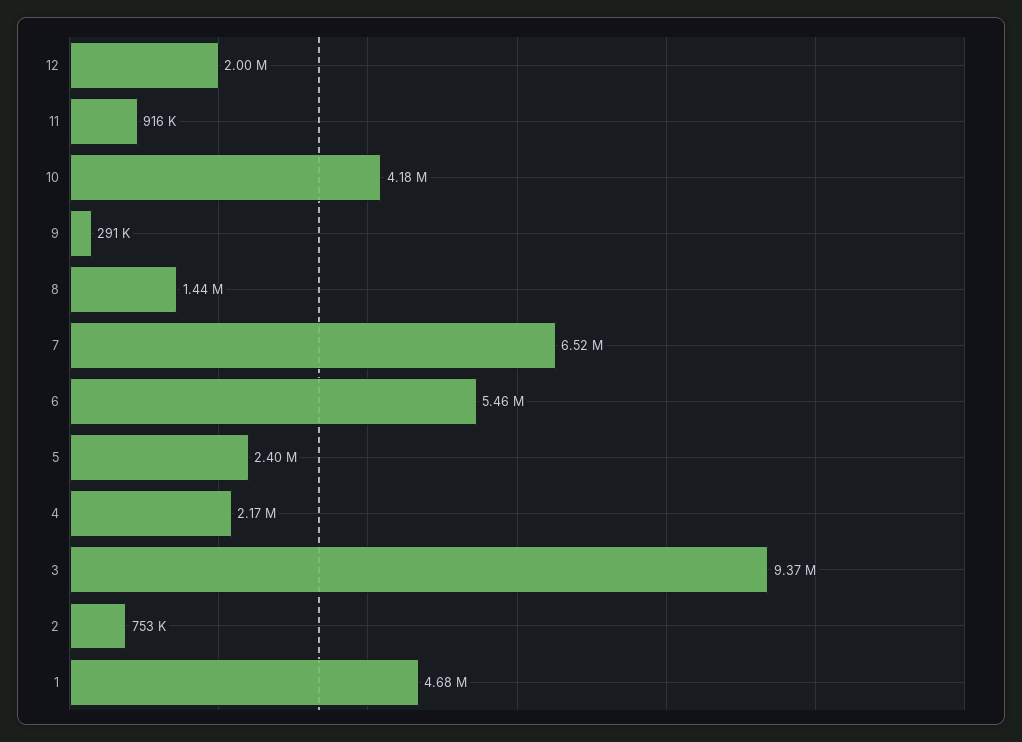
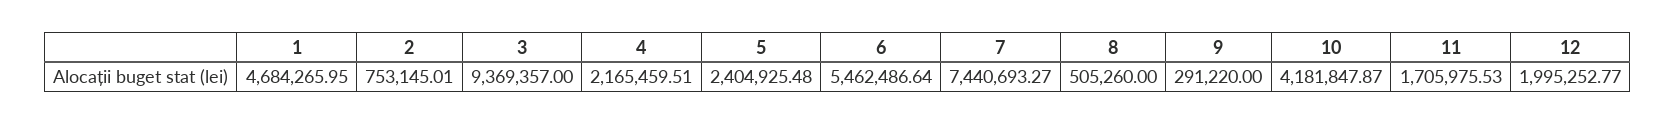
  {
    "12": 1995252.77,
-   "11": 916000,
+   "11": 1705975.53,
    "10": 4181847.87,
    "9": 291220,
-   "8": 1440000,
+   "8": 505260,
-   "7": 6520000,
+   "7": 7440693.27,
    "6": 5462486.64,
    "5": 2404925.48,
    "4": 2165459.51,
    "3": 9369357,
    "2": 753145.01,
    "1": 4684265.95
  }

